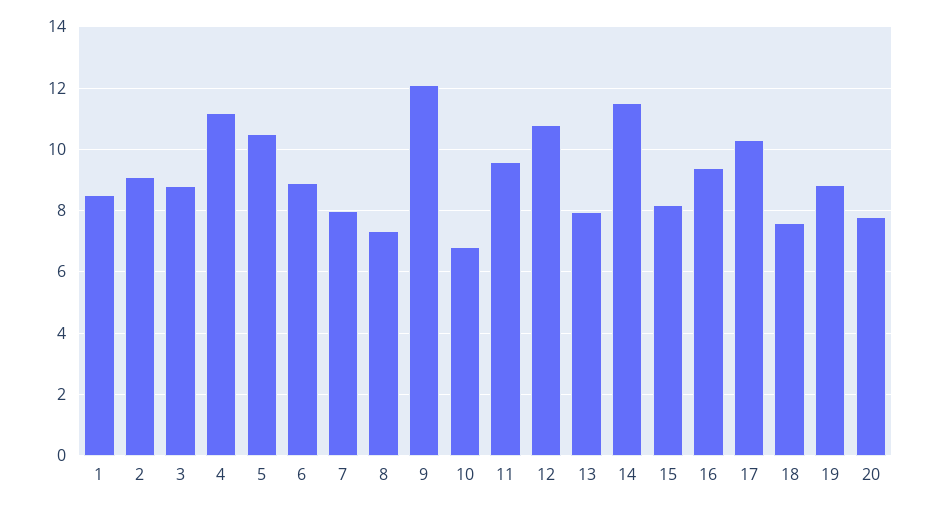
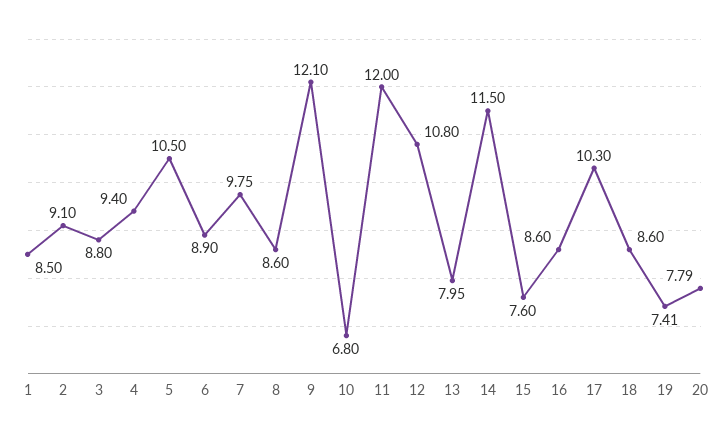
  {
    "1": 8.5,
    "2": 9.1,
    "3": 8.8,
-   "4": 11.2,
+   "4": 9.4,
    "5": 10.5,
    "6": 8.9,
-   "7": 8,
+   "7": 9.75,
-   "8": 7.4,
+   "8": 8.6,
    "9": 12.1,
    "10": 6.8,
-   "11": 9.6,
+   "11": 12,
    "12": 10.8,
    "13": 7.95,
    "14": 11.5,
-   "15": 8.2,
+   "15": 7.6,
-   "16": 9.4,
+   "16": 8.6,
    "17": 10.3,
-   "18": 7.6,
+   "18": 8.6,
-   "19": 8.8,
+   "19": 7.41,
    "20": 7.79
  }

